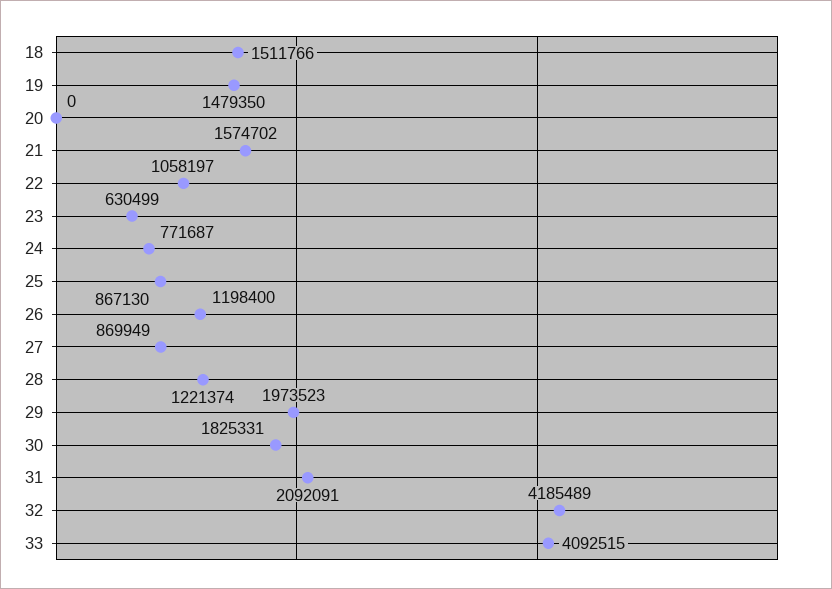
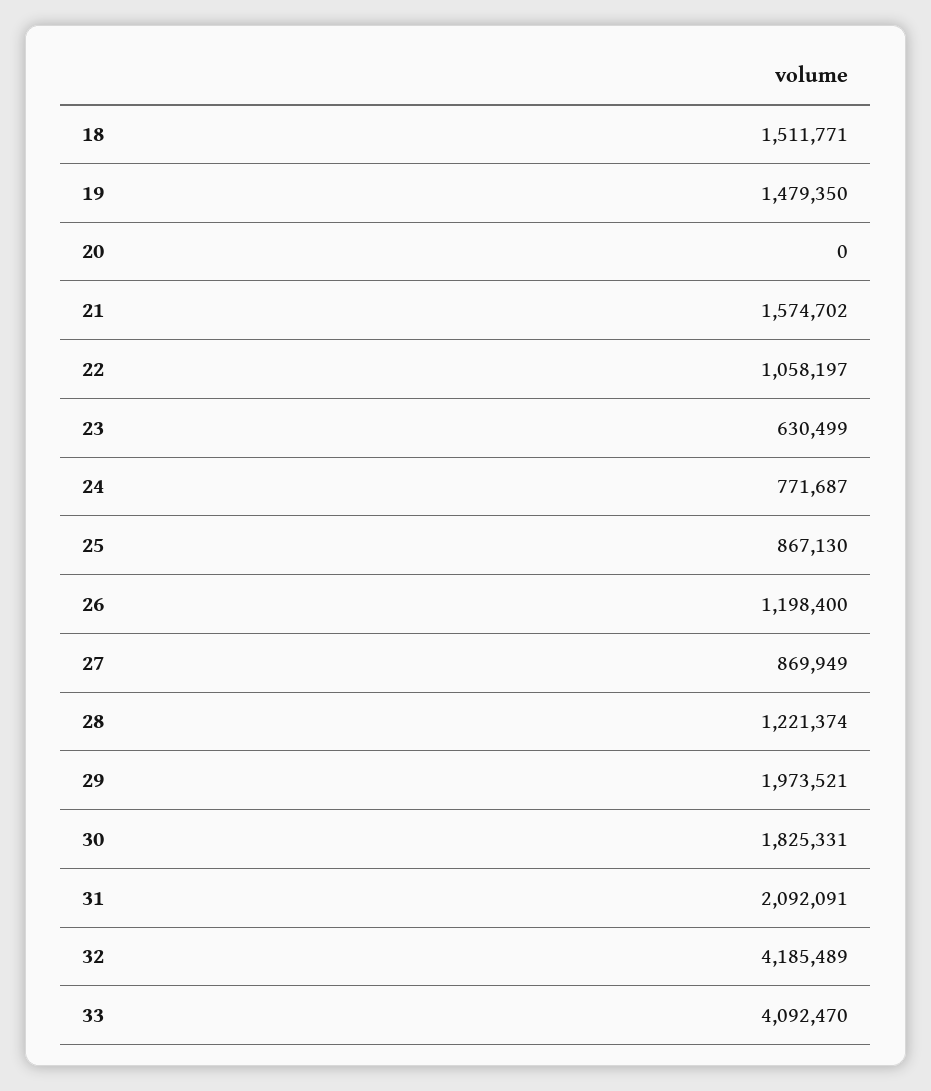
  {
-   "18": 1511766,
+   "18": 1511771,
    "19": 1479350,
    "20": 0,
    "21": 1574702,
    "22": 1058197,
    "23": 630499,
    "24": 771687,
    "25": 867130,
    "26": 1198400,
    "27": 869949,
    "28": 1221374,
-   "29": 1973523,
+   "29": 1973521,
    "30": 1825331,
    "31": 2092091,
    "32": 4185489,
-   "33": 4092515
+   "33": 4092470
  }

